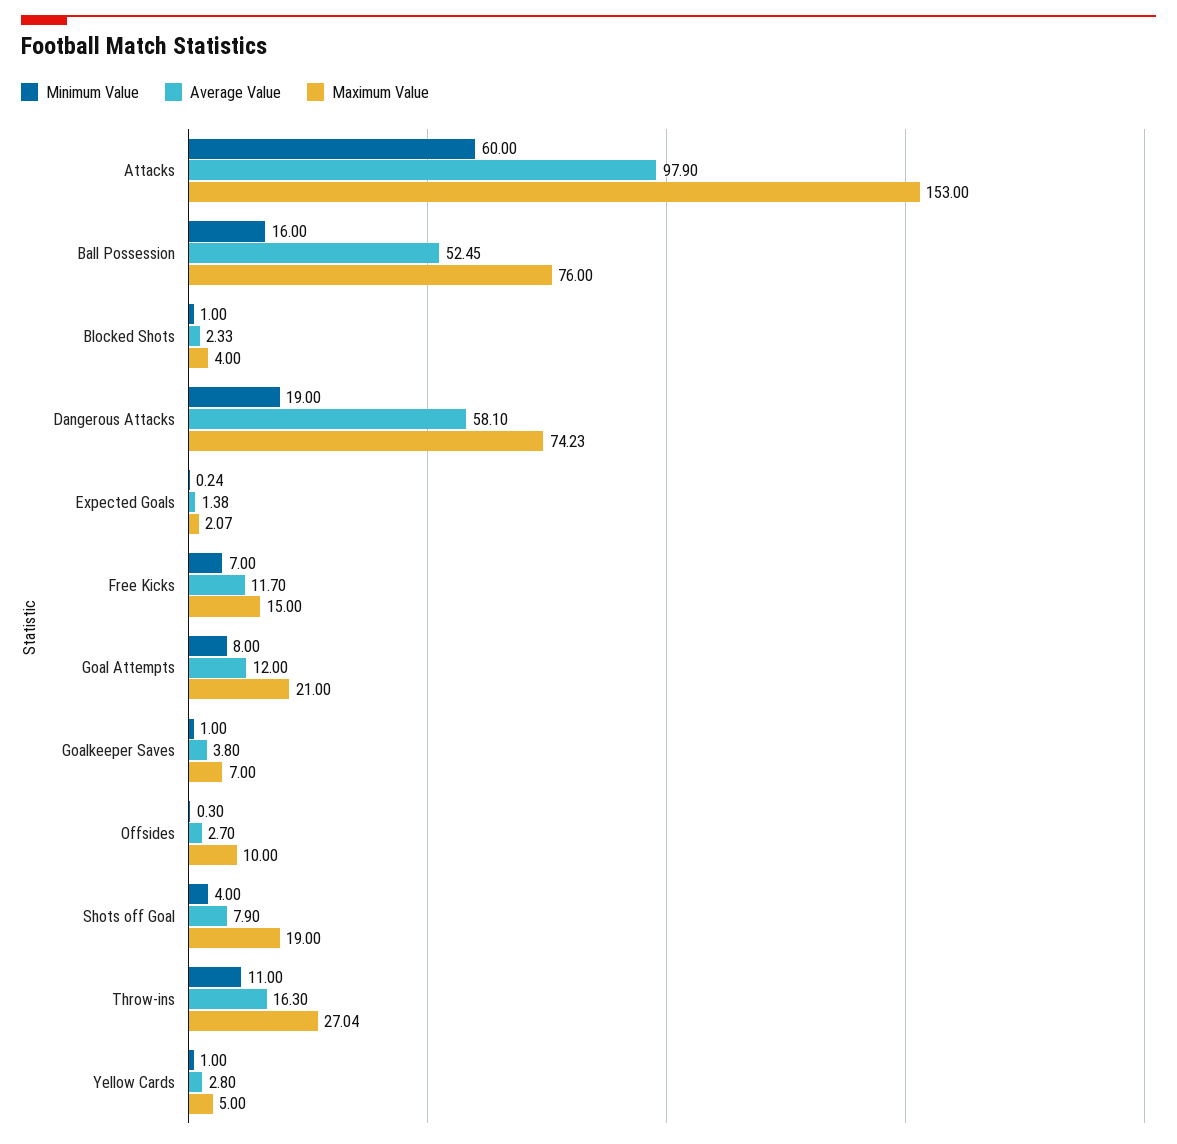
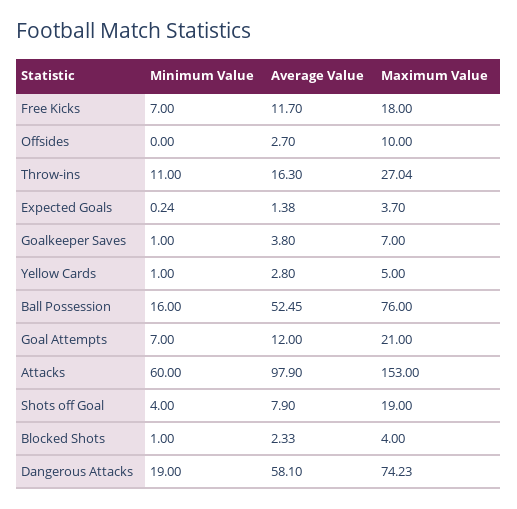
  {
    "Minimum Value": {
      "Attacks": 60,
      "Ball Possession": 16,
      "Blocked Shots": 1,
      "Dangerous Attacks": 19,
      "Expected Goals": 0.24,
      "Free Kicks": 7,
-     "Goal Attempts": 8,
+     "Goal Attempts": 7,
      "Goalkeeper Saves": 1,
-     "Offsides": 0.3,
+     "Offsides": 0,
      "Shots off Goal": 4,
      "Throw-ins": 11,
      "Yellow Cards": 1
    },
    "Average Value": {
      "Attacks": 97.9,
      "Ball Possession": 52.45,
      "Blocked Shots": 2.33,
      "Dangerous Attacks": 58.1,
      "Expected Goals": 1.38,
      "Free Kicks": 11.7,
      "Goal Attempts": 12,
      "Goalkeeper Saves": 3.8,
      "Offsides": 2.7,
      "Shots off Goal": 7.9,
      "Throw-ins": 16.3,
      "Yellow Cards": 2.8
    },
    "Maximum Value": {
      "Attacks": 153,
      "Ball Possession": 76,
      "Blocked Shots": 4,
      "Dangerous Attacks": 74.23,
-     "Expected Goals": 2.07,
+     "Expected Goals": 3.7,
-     "Free Kicks": 15,
+     "Free Kicks": 18,
      "Goal Attempts": 21,
      "Goalkeeper Saves": 7,
      "Offsides": 10,
      "Shots off Goal": 19,
      "Throw-ins": 27.04,
      "Yellow Cards": 5
    }
  }

